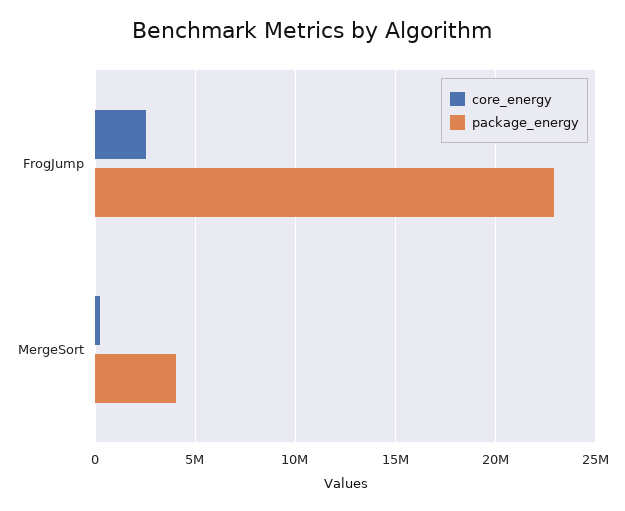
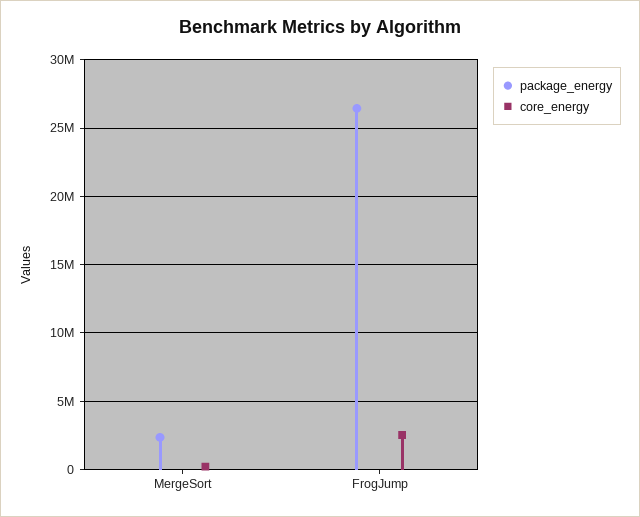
  {
    "core_energy": {
      "FrogJump": 2500000,
      "MergeSort": 0
    },
    "package_energy": {
-     "FrogJump": 23000000,
+     "FrogJump": 26500000,
-     "MergeSort": 4000000
+     "MergeSort": 2500000
    }
  }

